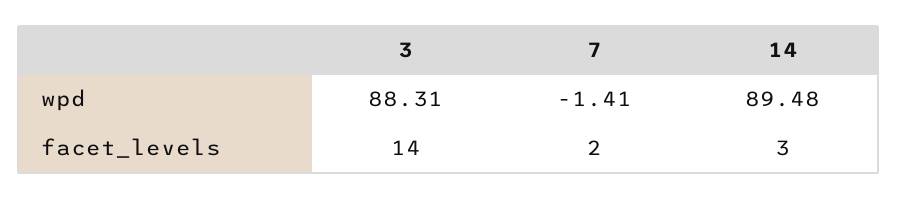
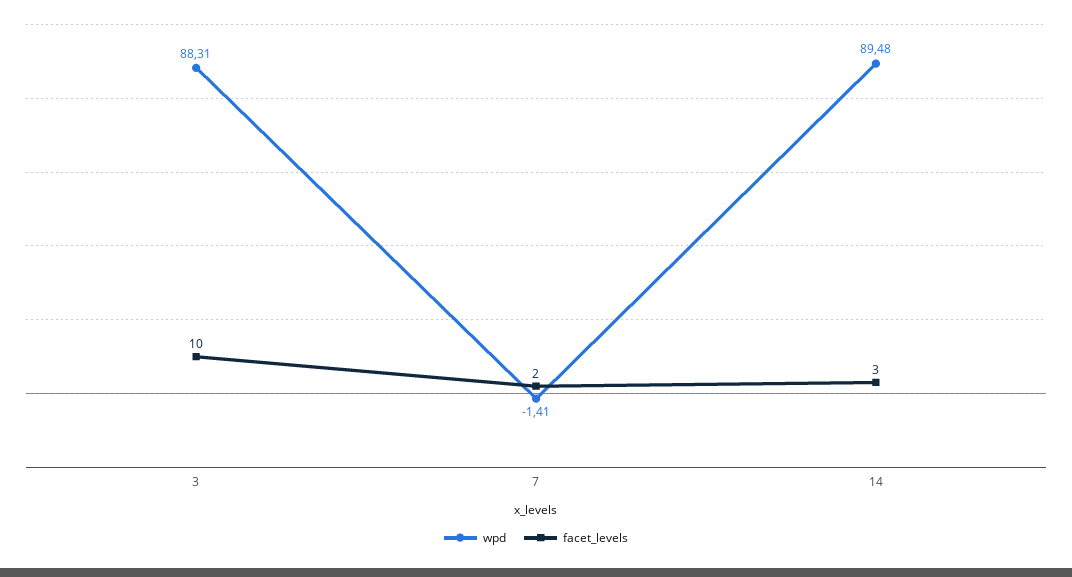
  {
    "wpd": {
      "3": 88.31,
      "7": -1.41,
      "14": 89.48
    },
    "facet_levels": {
-     "3": 14,
+     "3": 10,
      "7": 2,
      "14": 3
    }
  }

